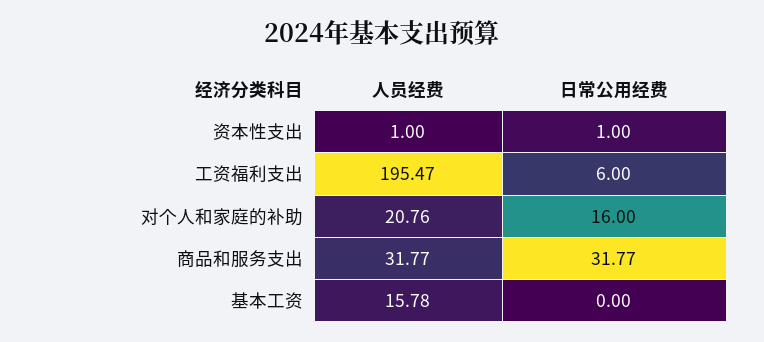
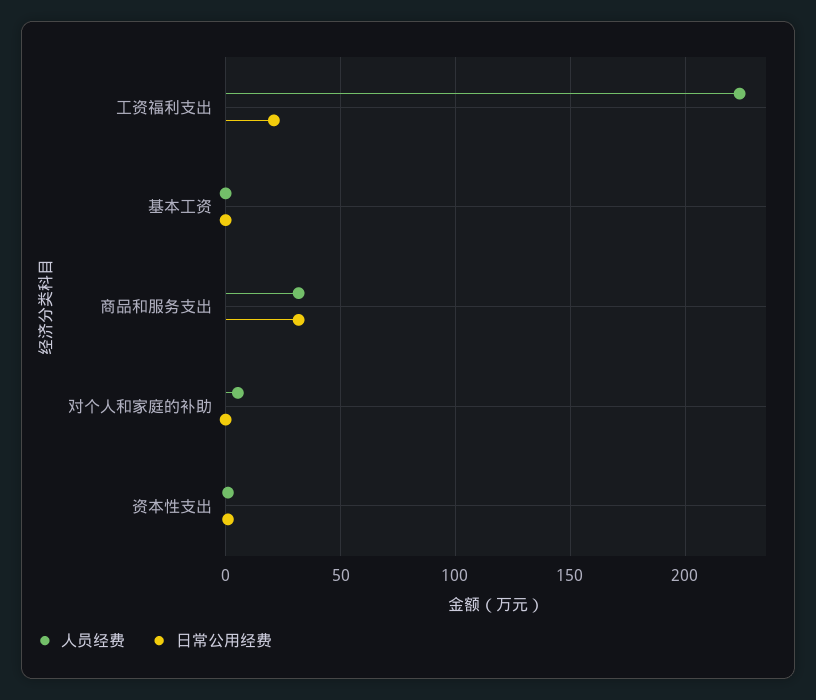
  {
    "人员经费": {
      "资本性支出": 1,
-     "工资福利支出": 195.47,
+     "工资福利支出": 225,
-     "对个人和家庭的补助": 20.76,
+     "对个人和家庭的补助": 5,
      "商品和服务支出": 31.77,
-     "基本工资": 15.78
+     "基本工资": 0
    },
    "日常公用经费": {
      "资本性支出": 1,
-     "工资福利支出": 6,
+     "工资福利支出": 20,
-     "对个人和家庭的补助": 16,
+     "对个人和家庭的补助": 0,
      "商品和服务支出": 31.77,
      "基本工资": 0
    }
  }

